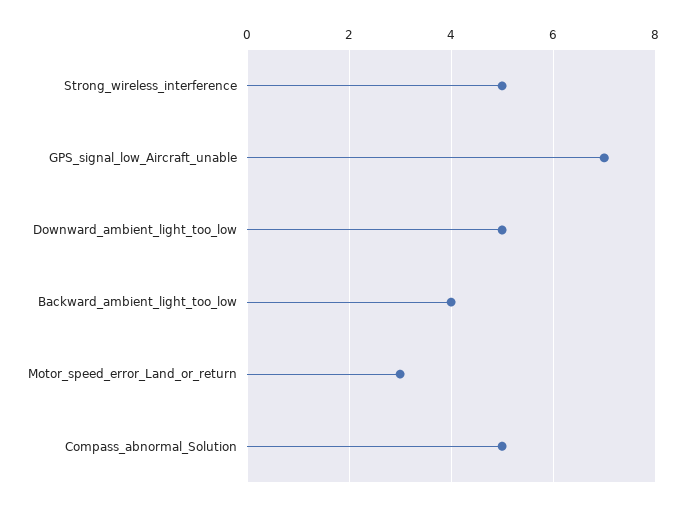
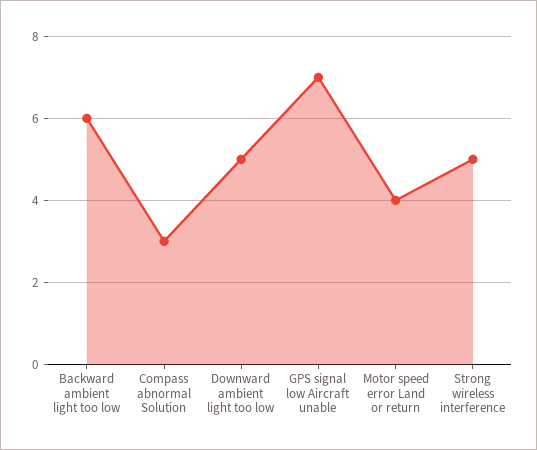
  {
    "Strong_wireless_interference": 5,
    "GPS_signal_low_Aircraft_unable": 7,
    "Downward_ambient_light_too_low": 5,
-   "Backward_ambient_light_too_low": 4,
+   "Backward_ambient_light_too_low": 6,
-   "Motor_speed_error_Land_or_return": 3,
+   "Motor_speed_error_Land_or_return": 4,
-   "Compass_abnormal_Solution": 5
+   "Compass_abnormal_Solution": 3
  }

